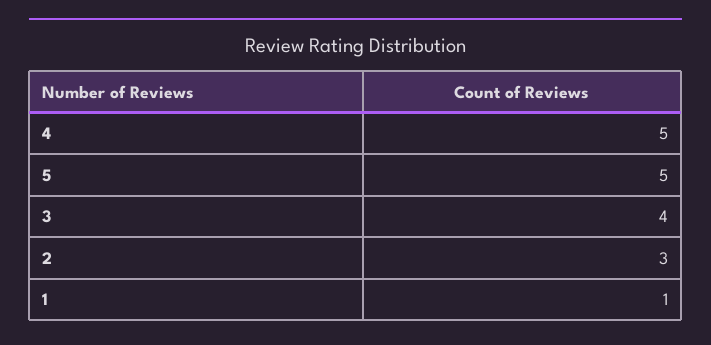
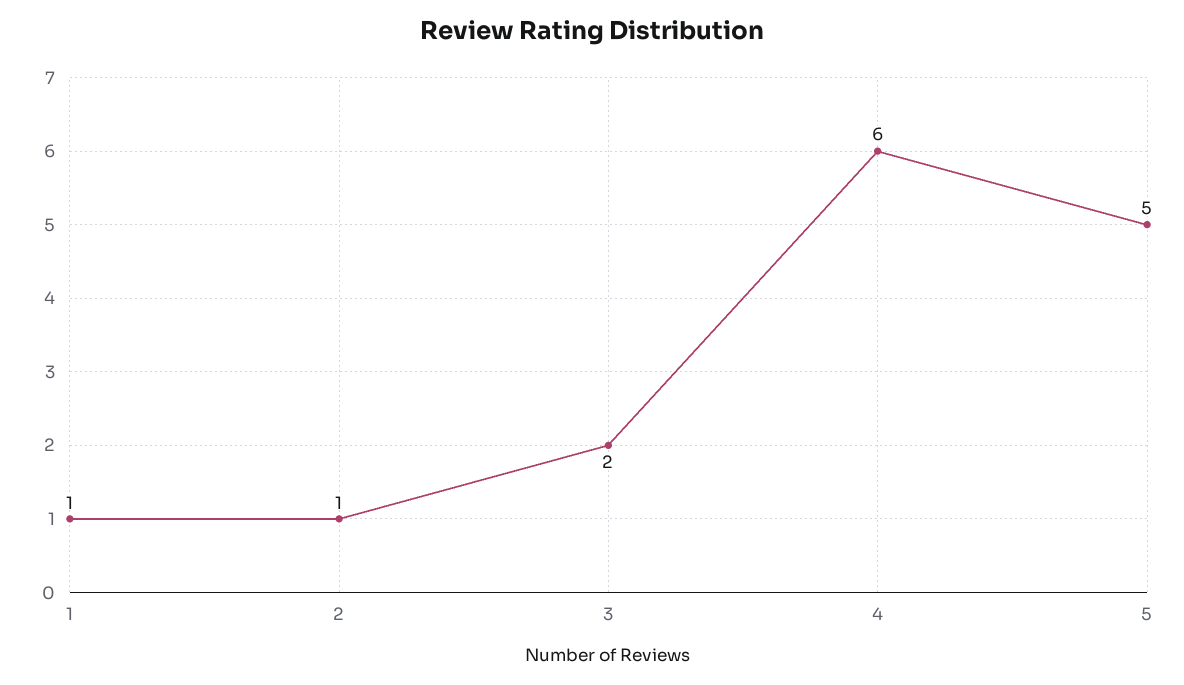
  {
-   "4": 5,
+   "4": 6,
    "5": 5,
-   "3": 4,
+   "3": 2,
-   "2": 3,
+   "2": 1,
    "1": 1
  }

